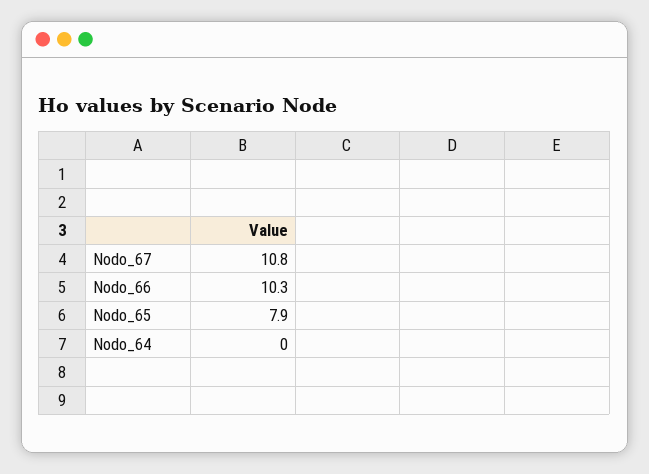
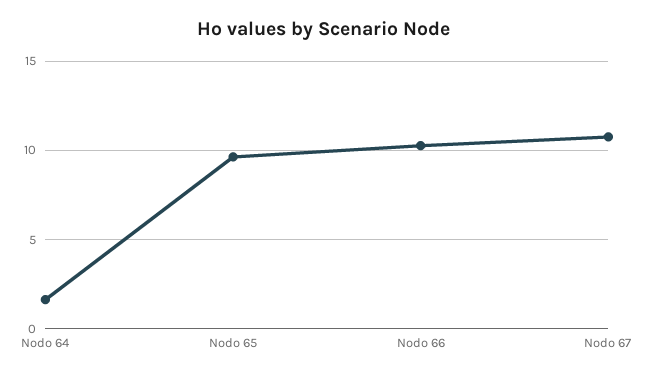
  {
    "Nodo_67": 10.8,
    "Nodo_66": 10.3,
-   "Nodo_65": 7.9,
+   "Nodo_65": 9.5,
-   "Nodo_64": 0
+   "Nodo_64": 1.5
  }

